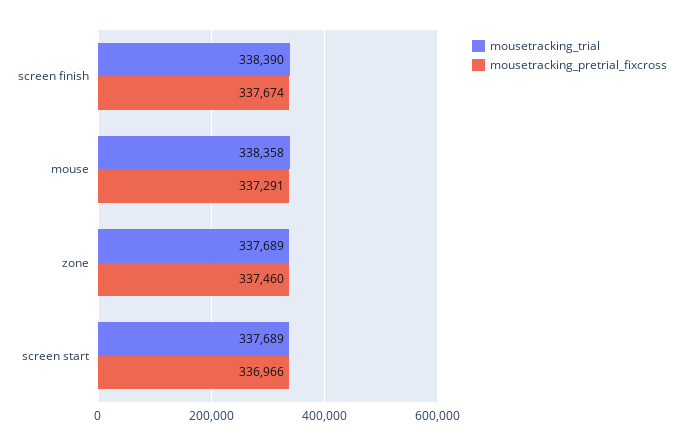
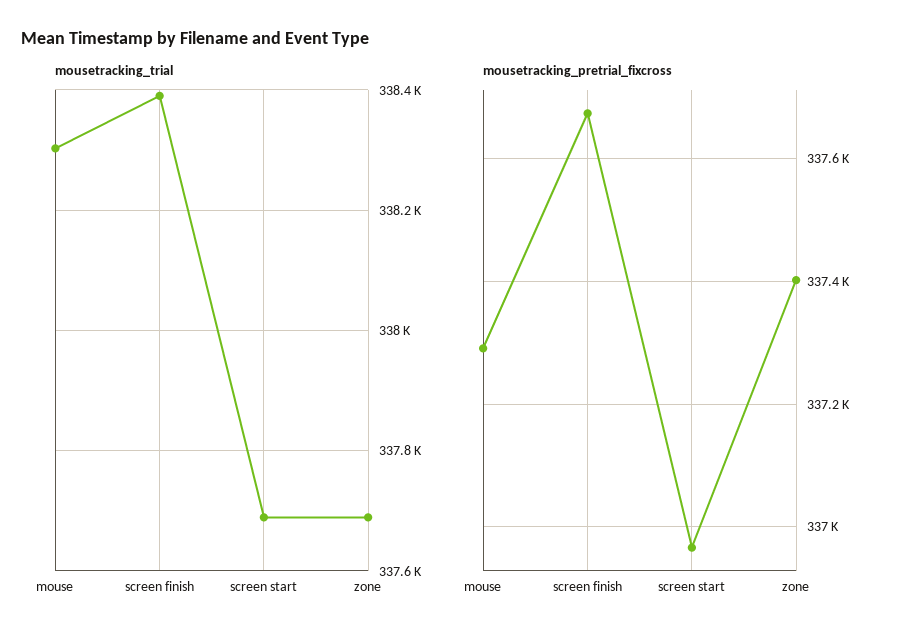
  {
    "mousetracking_trial": {
      "screen finish": 338390,
-     "mouse": 338358,
+     "mouse": 338300,
      "zone": 337689,
      "screen start": 337689
    },
    "mousetracking_pretrial_fixcross": {
      "screen finish": 337674,
      "mouse": 337291,
-     "zone": 337460,
+     "zone": 337400,
      "screen start": 336966
    }
  }

